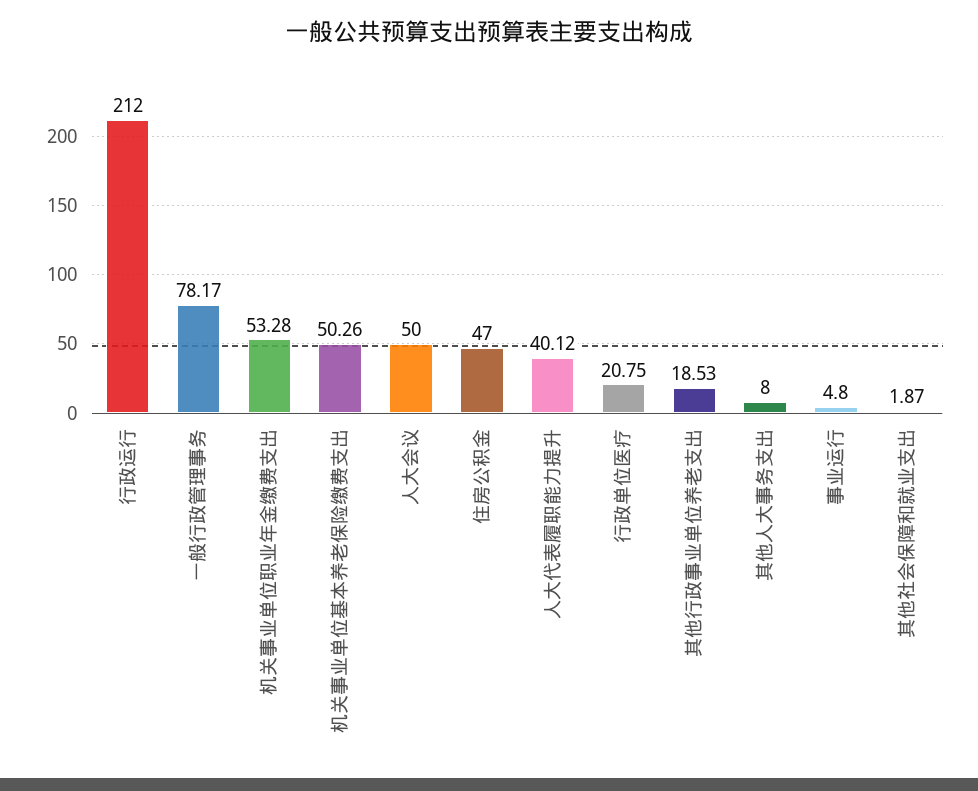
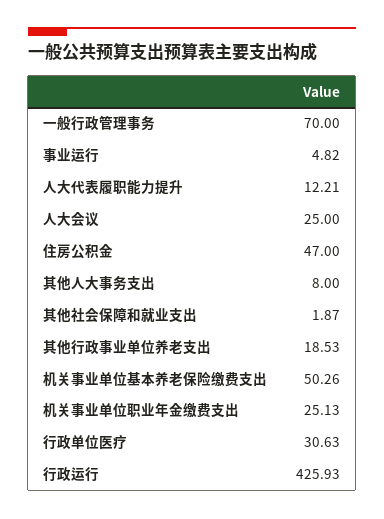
  {
-   "行政运行": 212,
+   "行政运行": 425.93,
-   "一般行政管理事务": 78.17,
+   "一般行政管理事务": 70,
-   "机关事业单位职业年金缴费支出": 53.28,
+   "机关事业单位职业年金缴费支出": 25.13,
    "机关事业单位基本养老保险缴费支出": 50.26,
-   "人大会议": 50,
+   "人大会议": 25,
    "住房公积金": 47,
-   "人大代表履职能力提升": 40.12,
+   "人大代表履职能力提升": 12.21,
-   "行政单位医疗": 20.75,
+   "行政单位医疗": 30.63,
    "其他行政事业单位养老支出": 18.53,
    "其他人大事务支出": 8,
-   "事业运行": 4.8,
+   "事业运行": 4.82,
    "其他社会保障和就业支出": 1.87
  }

